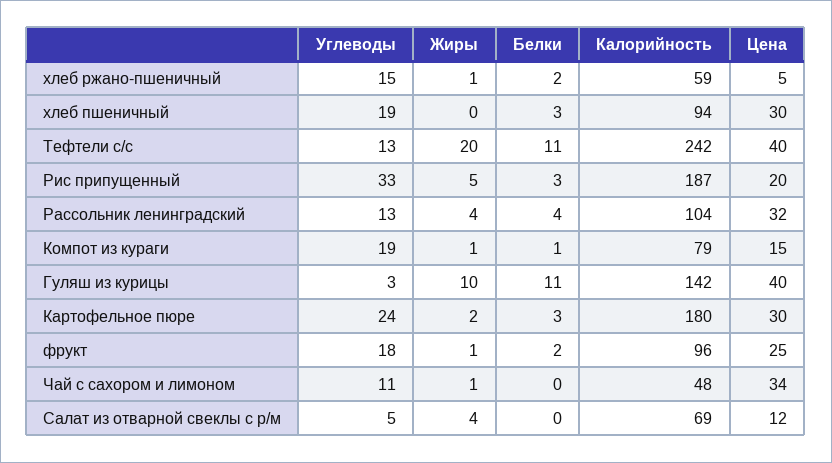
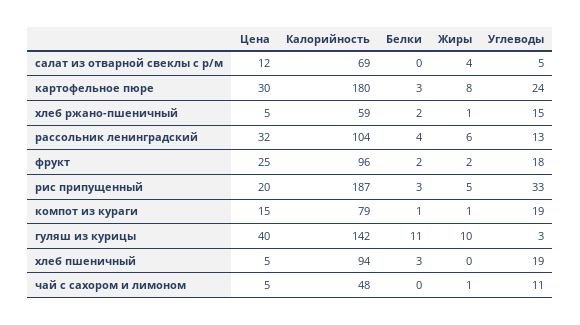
  {
    "Углеводы": {
      "хлеб ржано-пшеничный": 15,
      "хлеб пшеничный": 19,
-     "Тефтели с/с": 13,
      "Рис припущенный": 33,
      "Рассольник ленинградский": 13,
      "Компот из кураги": 19,
      "Гуляш из курицы": 3,
      "Картофельное пюре": 24,
      "фрукт": 18,
      "Чай с сахором и лимоном": 11,
      "Салат из отварной свеклы с р/м": 5
    },
    "Жиры": {
      "хлеб ржано-пшеничный": 1,
      "хлеб пшеничный": 0,
-     "Тефтели с/с": 20,
      "Рис припущенный": 5,
-     "Рассольник ленинградский": 4,
+     "Рассольник ленинградский": 6,
      "Компот из кураги": 1,
      "Гуляш из курицы": 10,
-     "Картофельное пюре": 2,
+     "Картофельное пюре": 8,
-     "фрукт": 1,
+     "фрукт": 2,
      "Чай с сахором и лимоном": 1,
      "Салат из отварной свеклы с р/м": 4
    },
    "Белки": {
      "хлеб ржано-пшеничный": 2,
      "хлеб пшеничный": 3,
-     "Тефтели с/с": 11,
      "Рис припущенный": 3,
      "Рассольник ленинградский": 4,
      "Компот из кураги": 1,
      "Гуляш из курицы": 11,
      "Картофельное пюре": 3,
      "фрукт": 2,
      "Чай с сахором и лимоном": 0,
      "Салат из отварной свеклы с р/м": 0
    },
    "Калорийность": {
      "хлеб ржано-пшеничный": 59,
      "хлеб пшеничный": 94,
-     "Тефтели с/с": 242,
      "Рис припущенный": 187,
      "Рассольник ленинградский": 104,
      "Компот из кураги": 79,
      "Гуляш из курицы": 142,
      "Картофельное пюре": 180,
      "фрукт": 96,
      "Чай с сахором и лимоном": 48,
      "Салат из отварной свеклы с р/м": 69
    },
    "Цена": {
      "хлеб ржано-пшеничный": 5,
-     "хлеб пшеничный": 30,
+     "хлеб пшеничный": 5,
-     "Тефтели с/с": 40,
      "Рис припущенный": 20,
      "Рассольник ленинградский": 32,
      "Компот из кураги": 15,
      "Гуляш из курицы": 40,
      "Картофельное пюре": 30,
      "фрукт": 25,
-     "Чай с сахором и лимоном": 34,
+     "Чай с сахором и лимоном": 5,
      "Салат из отварной свеклы с р/м": 12
    }
  }

